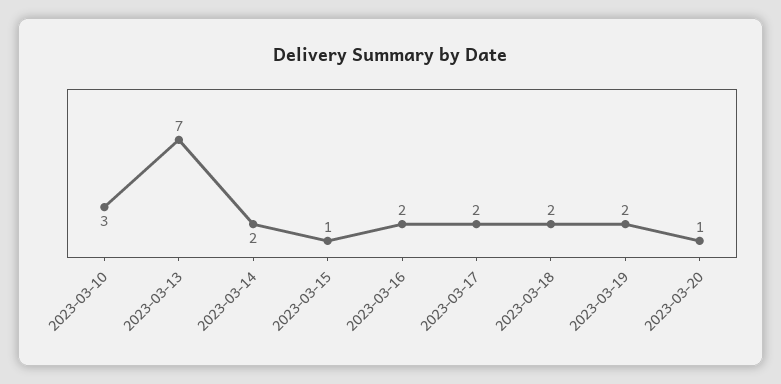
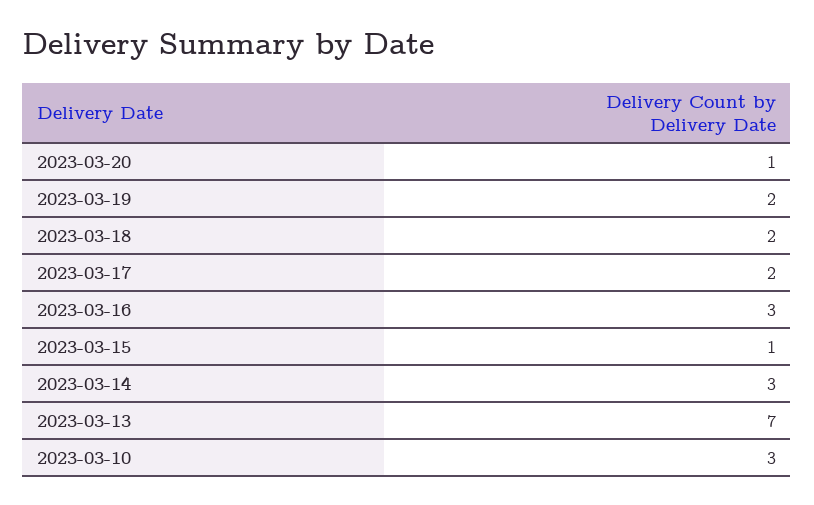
  {
    "2023-03-10": 3,
    "2023-03-13": 7,
-   "2023-03-14": 2,
+   "2023-03-14": 3,
    "2023-03-15": 1,
-   "2023-03-16": 2,
+   "2023-03-16": 3,
    "2023-03-17": 2,
    "2023-03-18": 2,
    "2023-03-19": 2,
    "2023-03-20": 1
  }

